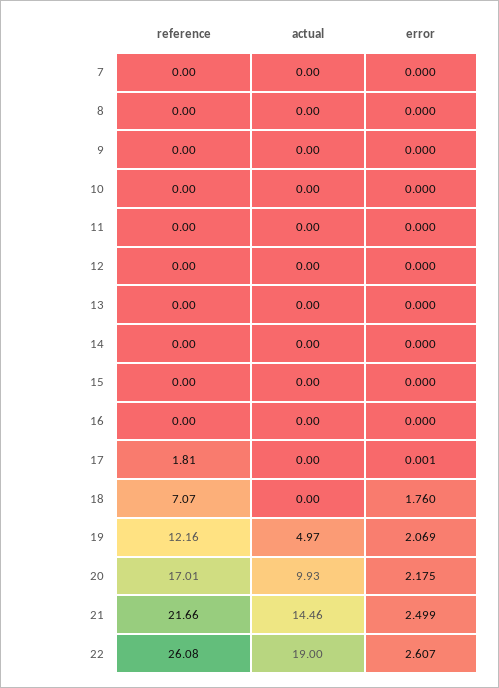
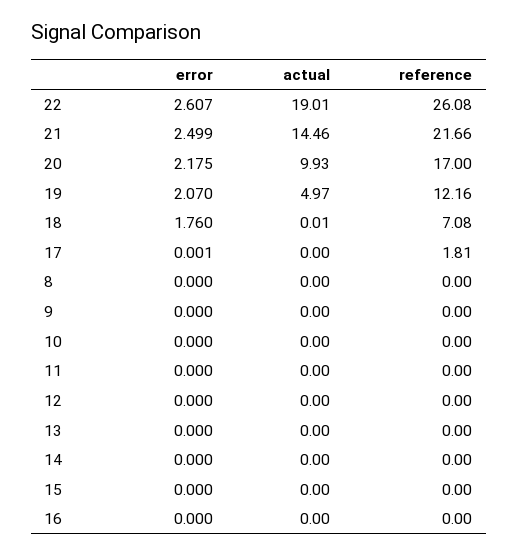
  {
    "reference": {
-     "7": 0,
      "8": 0,
      "9": 0,
      "10": 0,
      "11": 0,
      "12": 0,
      "13": 0,
      "14": 0,
      "15": 0,
      "16": 0,
      "17": 1.81,
-     "18": 7.07,
+     "18": 7.08,
      "19": 12.16,
-     "20": 17.01,
+     "20": 17,
      "21": 21.66,
      "22": 26.08
    },
    "actual": {
-     "7": 0,
      "8": 0,
      "9": 0,
      "10": 0,
      "11": 0,
      "12": 0,
      "13": 0,
      "14": 0,
      "15": 0,
      "16": 0,
      "17": 0,
-     "18": 0,
+     "18": 0.01,
      "19": 4.97,
      "20": 9.93,
      "21": 14.46,
-     "22": 19
+     "22": 19.01
    },
    "error": {
-     "7": 0,
      "8": 0,
      "9": 0,
      "10": 0,
      "11": 0,
      "12": 0,
      "13": 0,
      "14": 0,
      "15": 0,
      "16": 0,
      "17": 0.001,
      "18": 1.76,
-     "19": 2.069,
+     "19": 2.07,
      "20": 2.175,
      "21": 2.499,
      "22": 2.607
    }
  }

